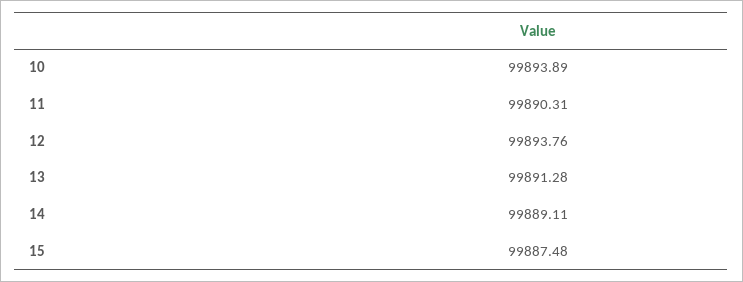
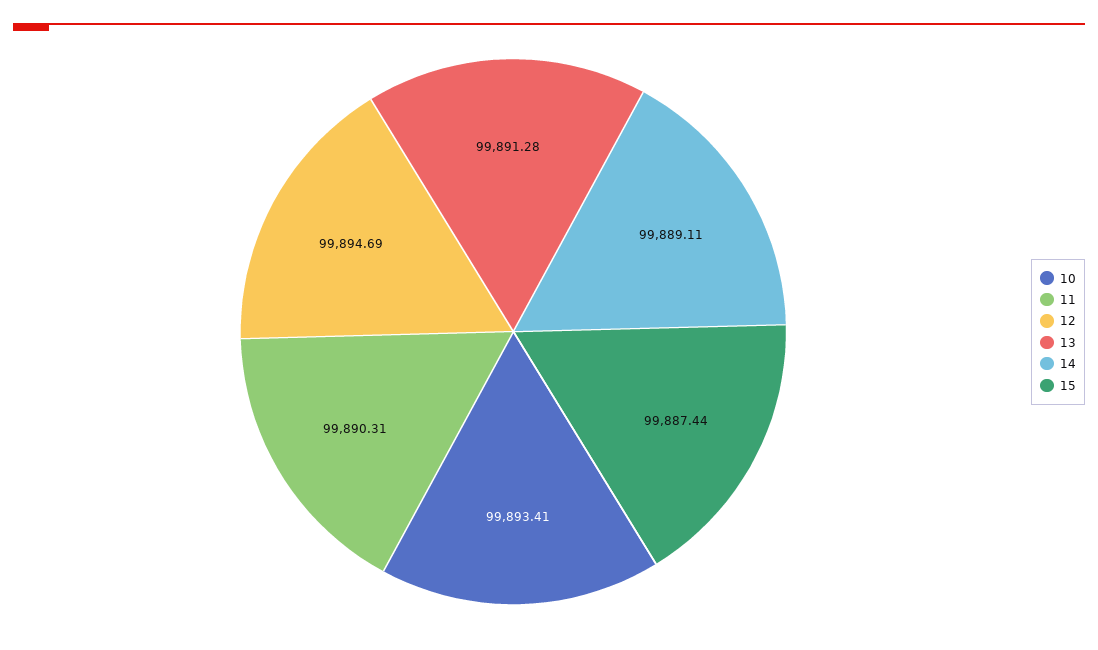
  {
-   "10": 99893.89,
+   "10": 99893.41,
    "11": 99890.31,
-   "12": 99893.76,
+   "12": 99894.69,
    "13": 99891.28,
    "14": 99889.11,
-   "15": 99887.48
+   "15": 99887.44
  }

